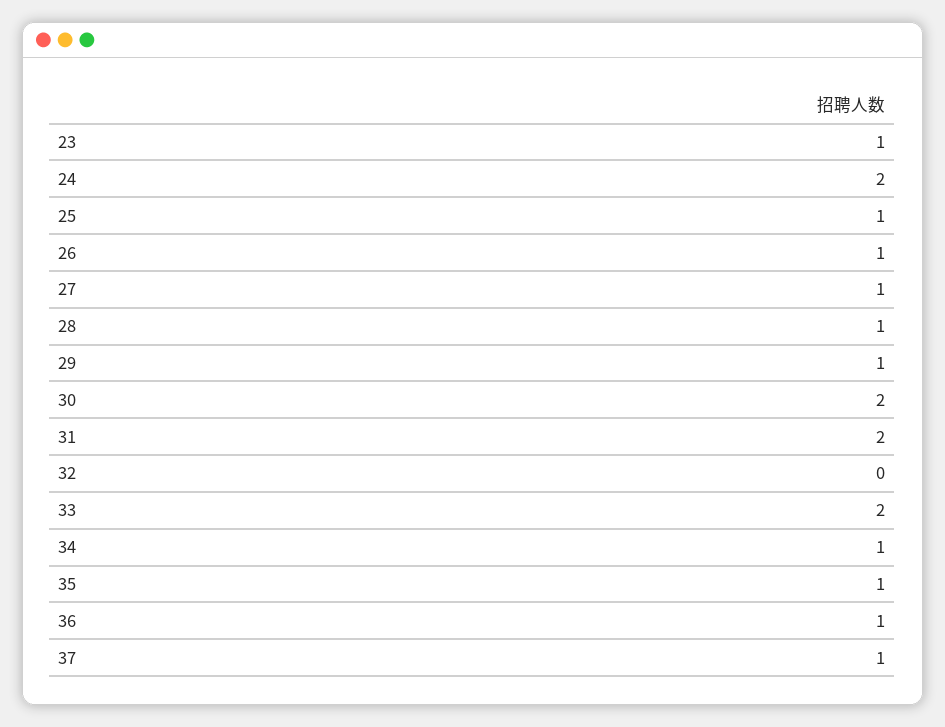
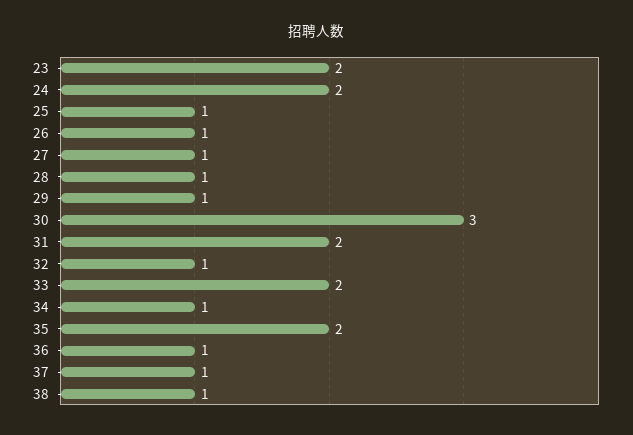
  {
-   "23": 1,
+   "23": 2,
    "24": 2,
    "25": 1,
    "26": 1,
    "27": 1,
    "28": 1,
    "29": 1,
-   "30": 2,
+   "30": 3,
    "31": 2,
-   "32": 0,
+   "32": 1,
    "33": 2,
    "34": 1,
-   "35": 1,
+   "35": 2,
    "36": 1,
-   "37": 1
+   "37": 1,
+   "38": 1
  }

